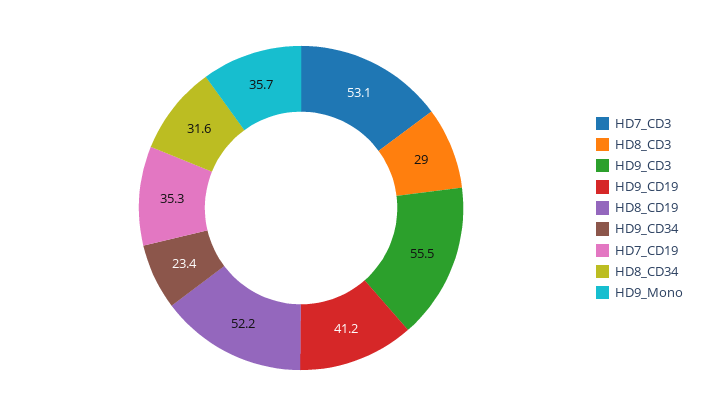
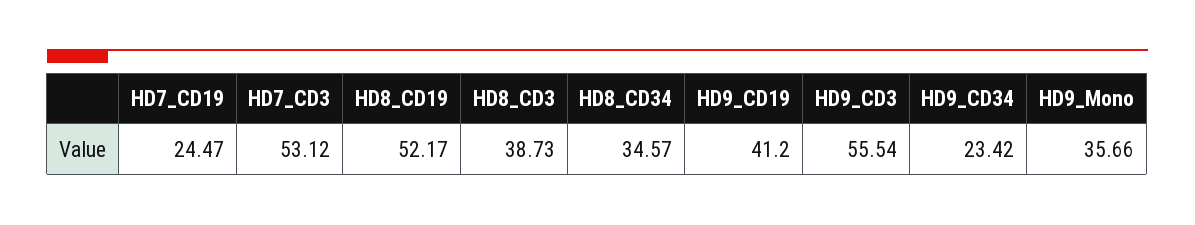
  {
    "HD7_CD3": 53.12,
-   "HD8_CD3": 29,
+   "HD8_CD3": 38.73,
    "HD9_CD3": 55.54,
    "HD9_CD19": 41.2,
    "HD8_CD19": 52.17,
    "HD9_CD34": 23.42,
-   "HD7_CD19": 35.3,
+   "HD7_CD19": 24.47,
-   "HD8_CD34": 31.6,
+   "HD8_CD34": 34.57,
    "HD9_Mono": 35.66
  }

